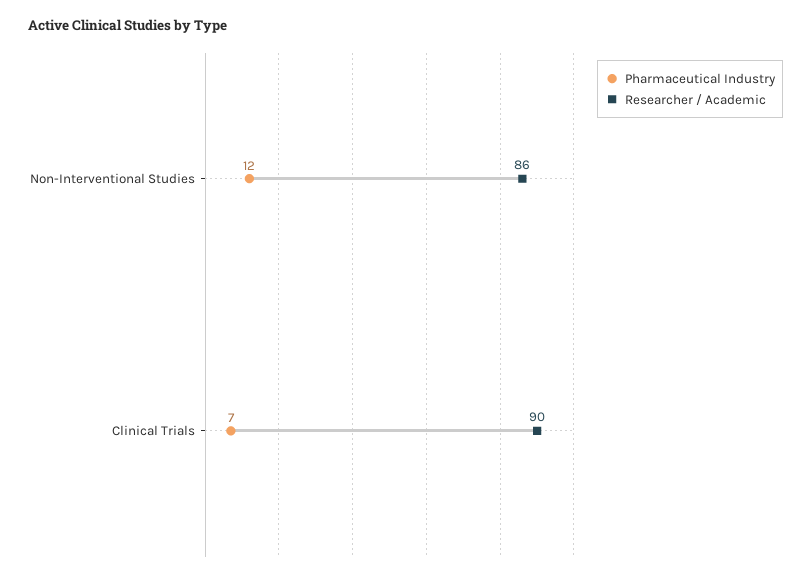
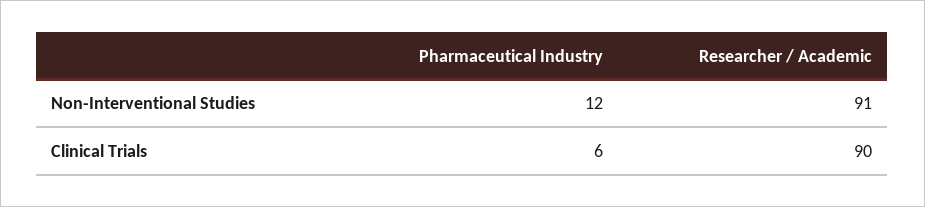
  {
    "Pharmaceutical Industry": {
      "Non-Interventional Studies": 12,
-     "Clinical Trials": 7
+     "Clinical Trials": 6
    },
    "Researcher / Academic": {
-     "Non-Interventional Studies": 86,
+     "Non-Interventional Studies": 91,
      "Clinical Trials": 90
    }
  }

